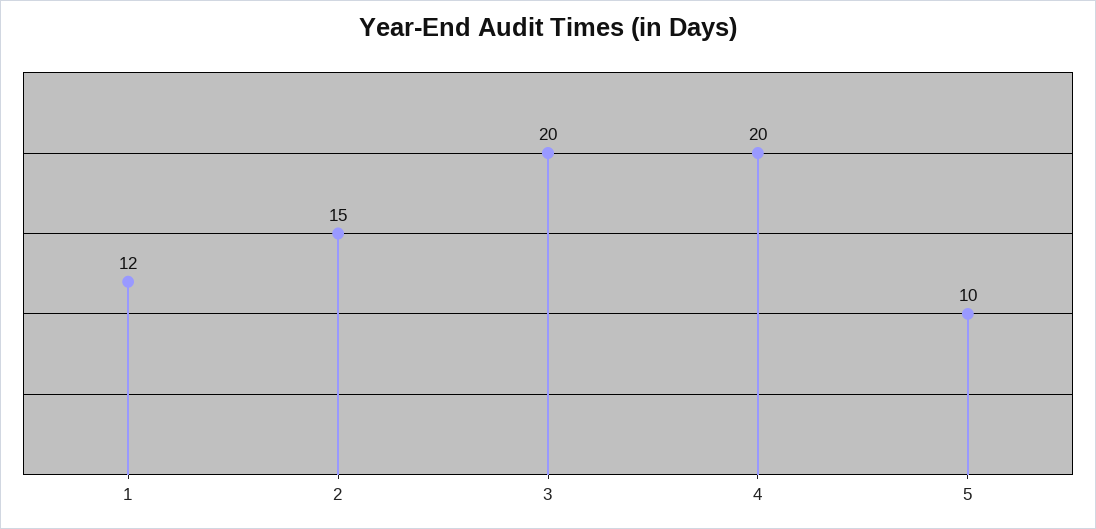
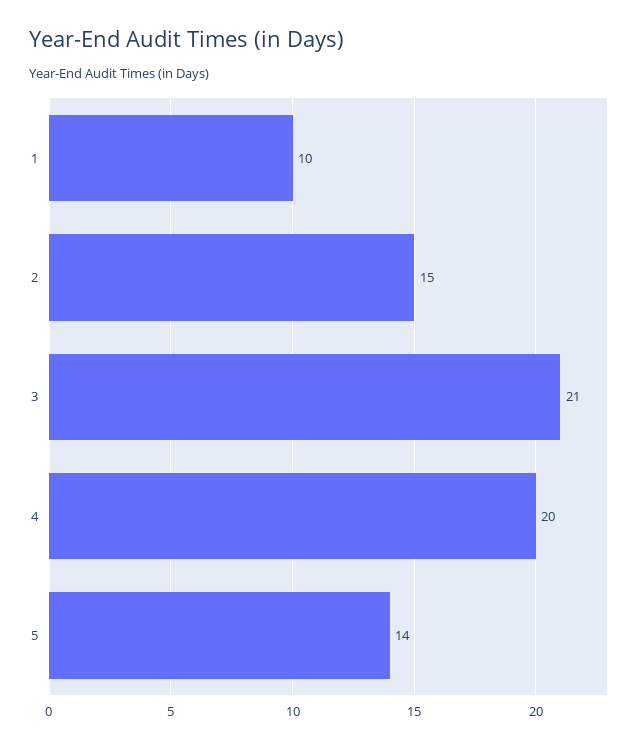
  {
-   "1": 12,
+   "1": 10,
    "2": 15,
-   "3": 20,
+   "3": 21,
    "4": 20,
-   "5": 10
+   "5": 14
  }

